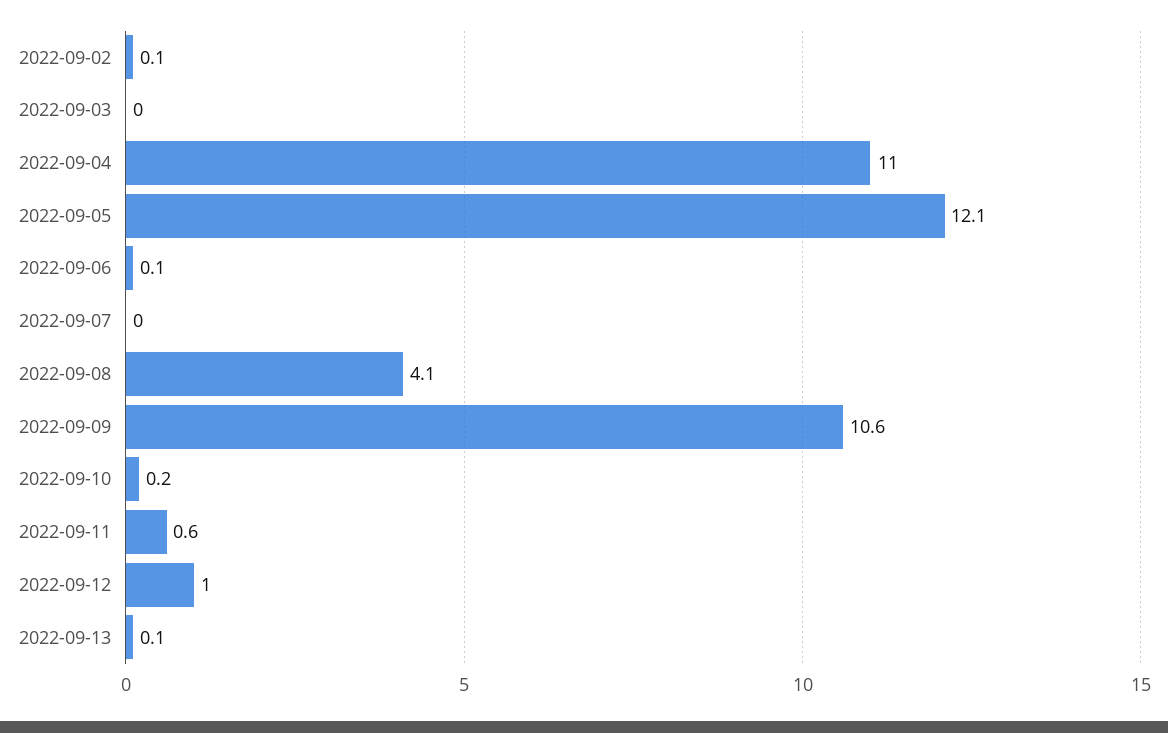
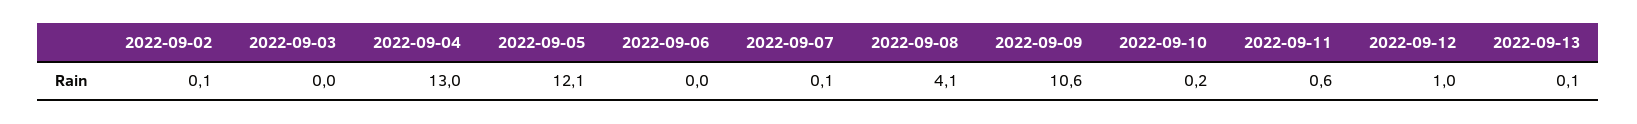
  {
    "2022-09-02": 0.1,
    "2022-09-03": 0,
-   "2022-09-04": 11,
+   "2022-09-04": 13,
    "2022-09-05": 12.1,
-   "2022-09-06": 0.1,
+   "2022-09-06": 0,
-   "2022-09-07": 0,
+   "2022-09-07": 0.1,
    "2022-09-08": 4.1,
    "2022-09-09": 10.6,
    "2022-09-10": 0.2,
    "2022-09-11": 0.6,
    "2022-09-12": 1,
    "2022-09-13": 0.1
  }

